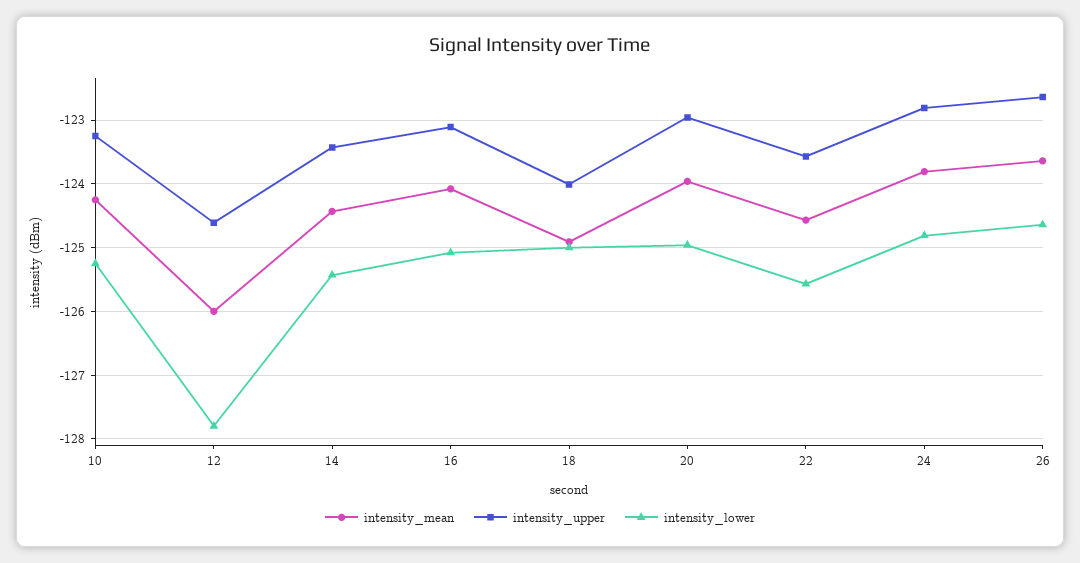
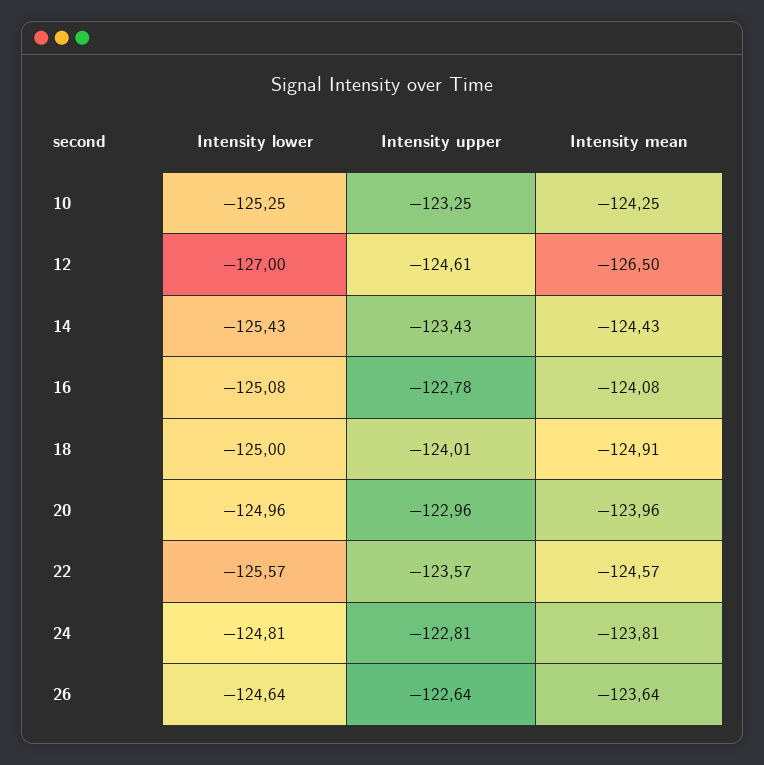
  {
    "intensity_mean": {
      "10": -124.25,
-     "12": -126,
+     "12": -126.5,
      "14": -124.43,
      "16": -124.08,
      "18": -124.91,
      "20": -123.96,
      "22": -124.57,
      "24": -123.81,
      "26": -123.64
    },
    "intensity_upper": {
      "10": -123.25,
      "12": -124.61,
      "14": -123.43,
-     "16": -123.1,
+     "16": -122.78,
      "18": -124.01,
      "20": -122.96,
      "22": -123.57,
      "24": -122.81,
      "26": -122.64
    },
    "intensity_lower": {
      "10": -125.25,
-     "12": -127.8,
+     "12": -127,
      "14": -125.43,
      "16": -125.08,
      "18": -125,
      "20": -124.96,
      "22": -125.57,
      "24": -124.81,
      "26": -124.64
    }
  }

